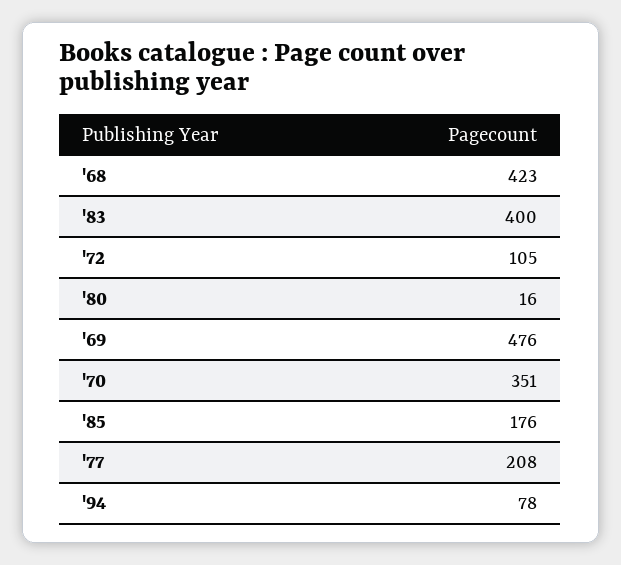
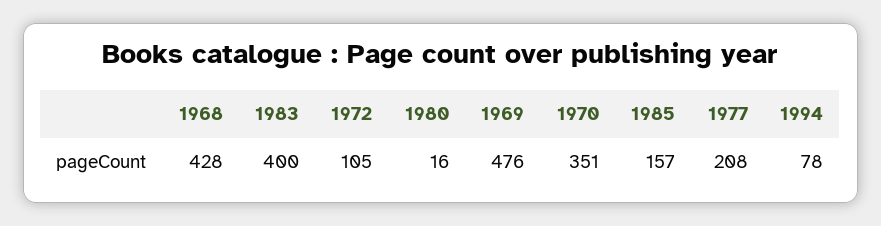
  {
-   "'68": 423,
+   "'68": 428,
    "'83": 400,
    "'72": 105,
    "'80": 16,
    "'69": 476,
    "'70": 351,
-   "'85": 176,
+   "'85": 157,
    "'77": 208,
    "'94": 78
  }

